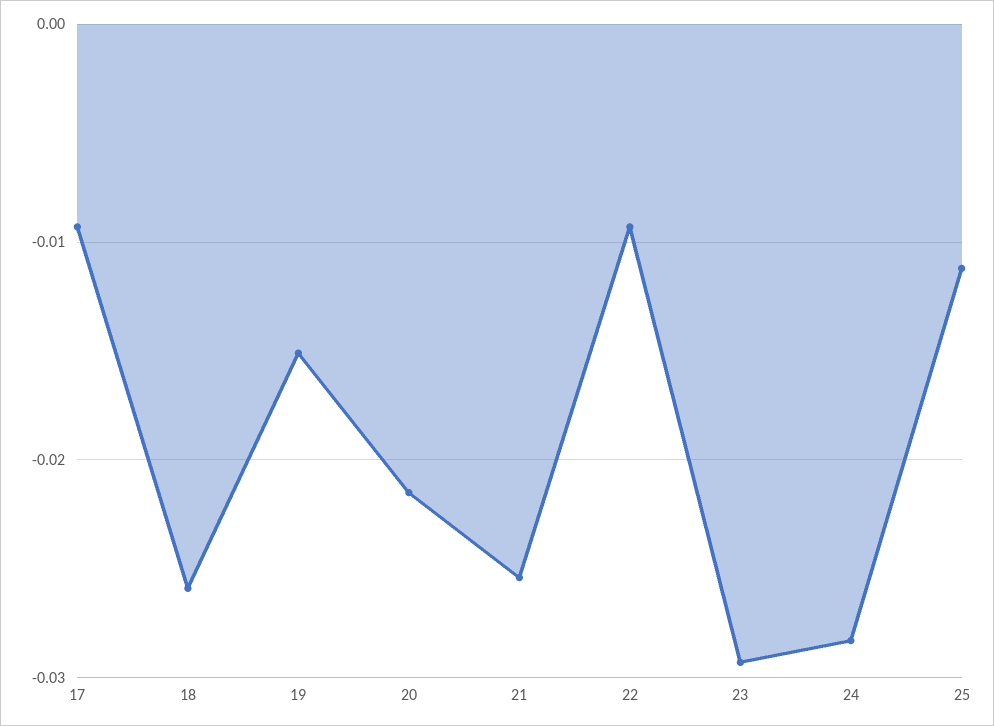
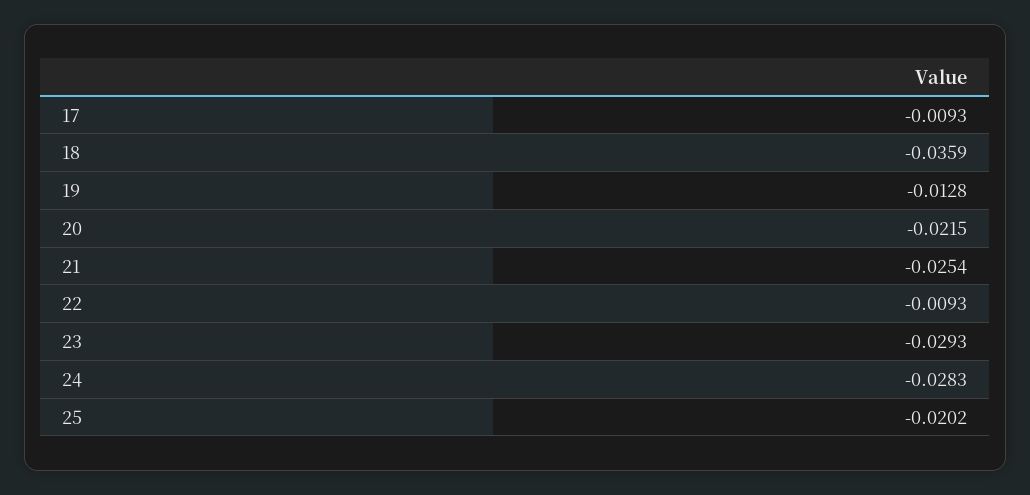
  {
    "17": -0.0093,
-   "18": -0.026,
+   "18": -0.0359,
-   "19": -0.015,
+   "19": -0.0128,
    "20": -0.0215,
    "21": -0.0254,
    "22": -0.0093,
    "23": -0.0293,
    "24": -0.0283,
-   "25": -0.011
+   "25": -0.0202
  }

